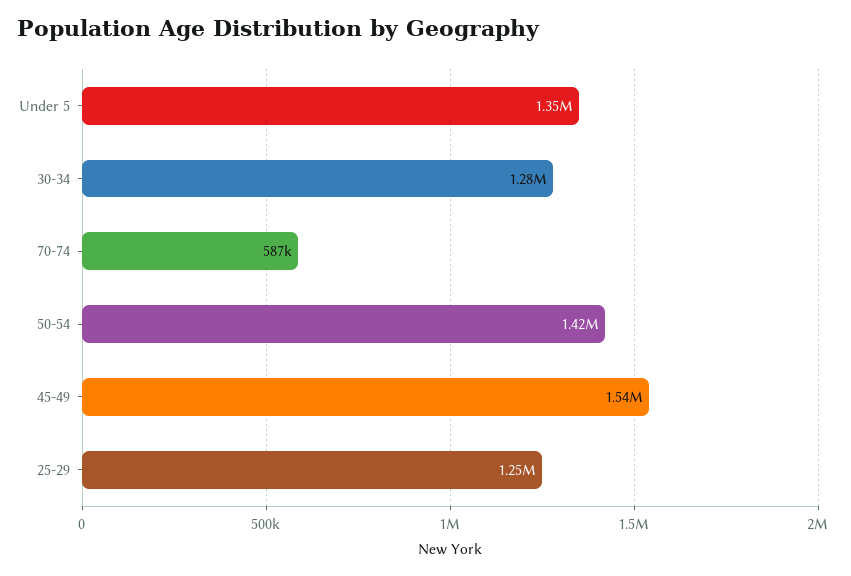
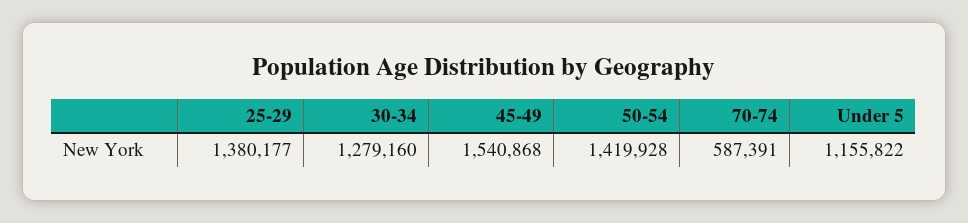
  {
-   "Under 5": 1350000,
+   "Under 5": 1155822,
    "30-34": 1279160,
    "70-74": 587391,
    "50-54": 1419928,
    "45-49": 1540868,
-   "25-29": 1250000
+   "25-29": 1380177
  }

